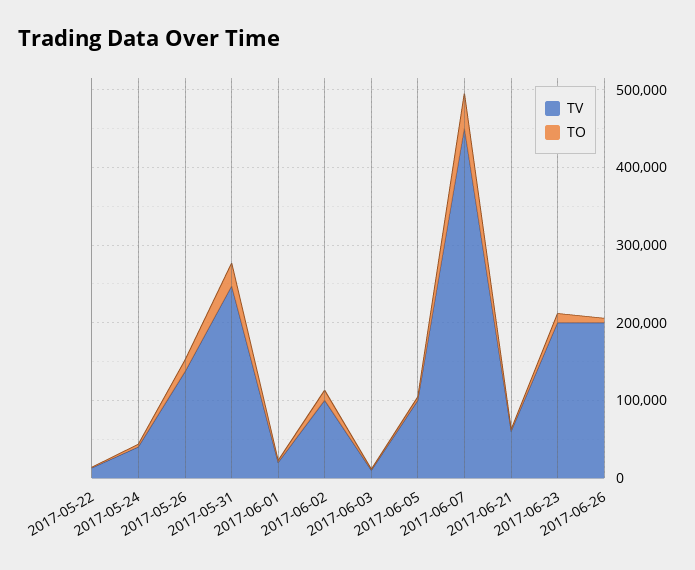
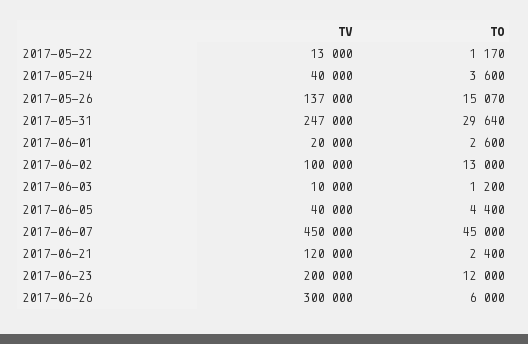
  {
    "TV": {
      "2017-05-22": 13000,
      "2017-05-24": 40000,
      "2017-05-26": 137000,
      "2017-05-31": 247000,
      "2017-06-01": 20000,
      "2017-06-02": 100000,
      "2017-06-03": 10000,
-     "2017-06-05": 100000,
+     "2017-06-05": 40000,
      "2017-06-07": 450000,
-     "2017-06-21": 60000,
+     "2017-06-21": 120000,
      "2017-06-23": 200000,
-     "2017-06-26": 200000
+     "2017-06-26": 300000
    },
    "TO": {
      "2017-05-22": 1170,
      "2017-05-24": 3600,
      "2017-05-26": 15070,
      "2017-05-31": 29640,
      "2017-06-01": 2600,
      "2017-06-02": 13000,
      "2017-06-03": 1200,
      "2017-06-05": 4400,
      "2017-06-07": 45000,
      "2017-06-21": 2400,
      "2017-06-23": 12000,
      "2017-06-26": 6000
    }
  }

